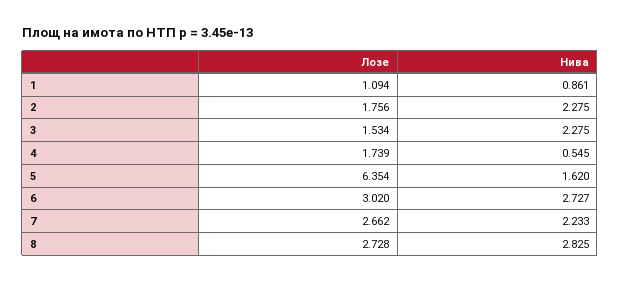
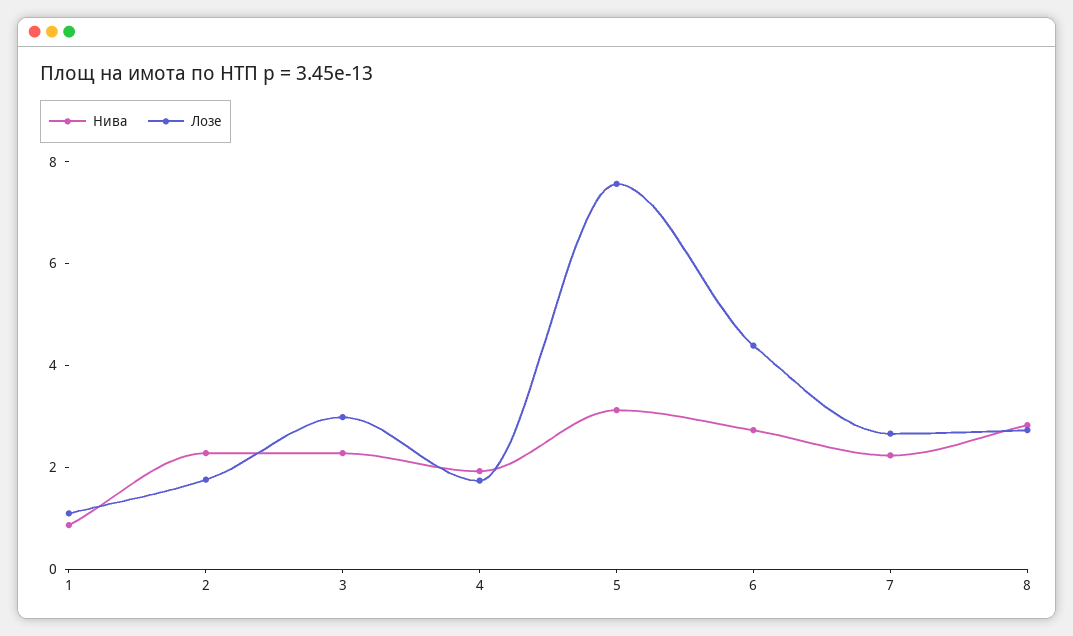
  {
    "Лозе": {
      "1": 1.094,
      "2": 1.756,
-     "3": 1.534,
+     "3": 3,
      "4": 1.739,
-     "5": 6.354,
+     "5": 7.5,
-     "6": 3.02,
+     "6": 4.5,
      "7": 2.662,
      "8": 2.728
    },
    "Нива": {
      "1": 0.861,
      "2": 2.275,
      "3": 2.275,
-     "4": 0.545,
+     "4": 2,
-     "5": 1.62,
+     "5": 3,
      "6": 2.727,
      "7": 2.233,
      "8": 2.825
    }
  }

